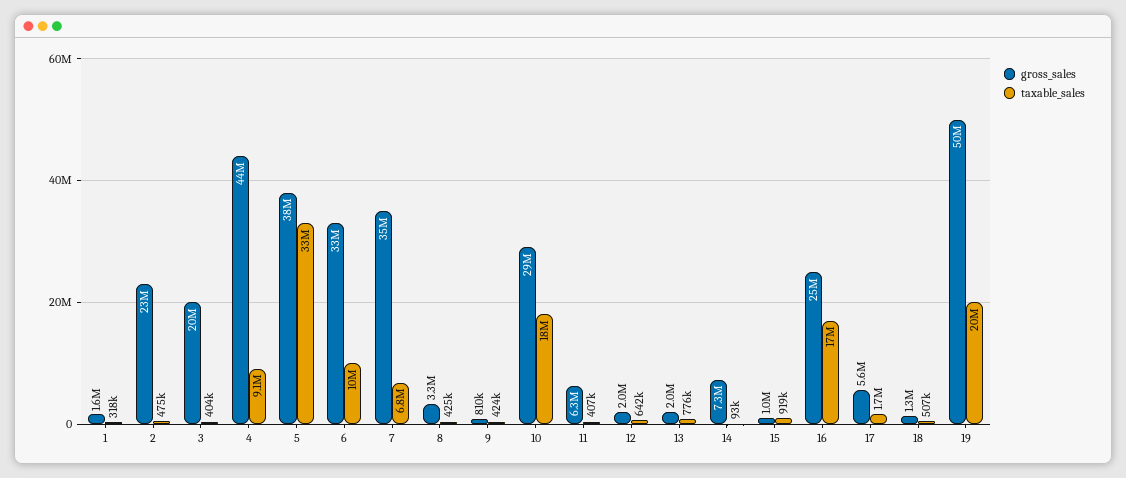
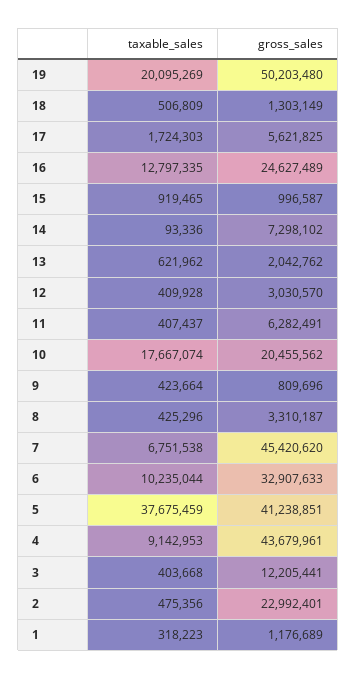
  {
    "gross_sales": {
-     "1": 1600000,
+     "1": 1176689,
      "2": 22992401,
-     "3": 20000000,
+     "3": 12205441,
      "4": 43679961,
-     "5": 38000000,
+     "5": 41238851,
      "6": 32907633,
-     "7": 35000000,
+     "7": 45420620,
      "8": 3310187,
      "9": 809696,
-     "10": 29000000,
+     "10": 20455562,
      "11": 6282491,
-     "12": 2000000,
+     "12": 3030570,
      "13": 2042762,
      "14": 7298102,
      "15": 996587,
      "16": 24627489,
      "17": 5621825,
      "18": 1303149,
      "19": 50203480
    },
    "taxable_sales": {
      "1": 318223,
      "2": 475356,
      "3": 403668,
      "4": 9142953,
-     "5": 33000000,
+     "5": 37675459,
      "6": 10235044,
      "7": 6751538,
      "8": 425296,
      "9": 423664,
      "10": 17667074,
      "11": 407437,
-     "12": 642000,
+     "12": 409928,
-     "13": 776000,
+     "13": 621962,
      "14": 93336,
      "15": 919465,
-     "16": 17000000,
+     "16": 12797335,
      "17": 1724303,
      "18": 506809,
      "19": 20095269
    }
  }

